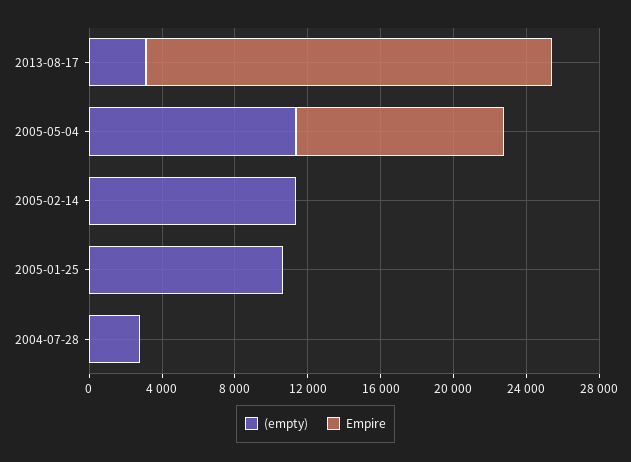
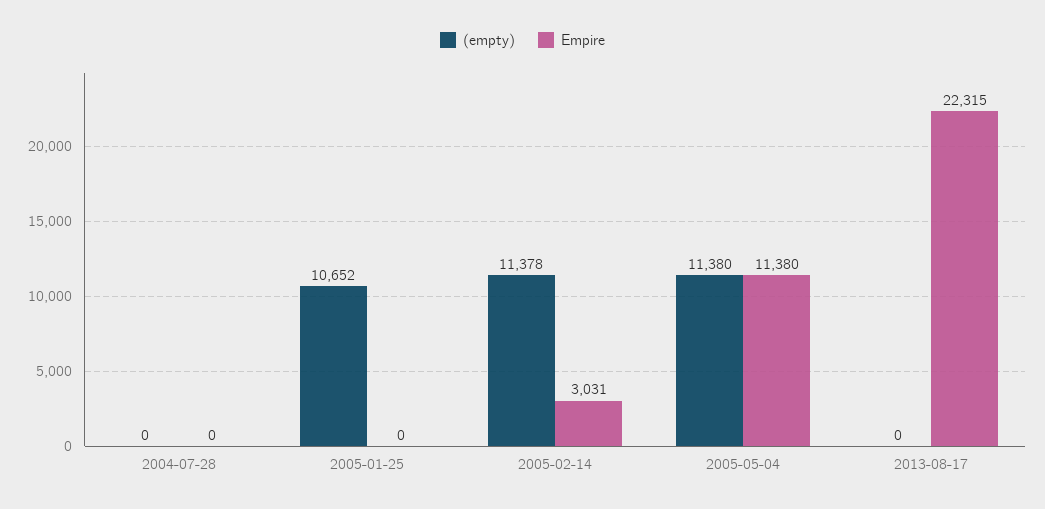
  {
    "(empty)": {
-     "2013-08-17": 3000,
+     "2013-08-17": 0,
      "2005-05-04": 11380,
      "2005-02-14": 11378,
      "2005-01-25": 10652,
-     "2004-07-28": 3000
+     "2004-07-28": 0
    },
    "Empire": {
      "2013-08-17": 22315,
      "2005-05-04": 11380,
-     "2005-02-14": 0,
+     "2005-02-14": 3031,
      "2005-01-25": 0,
      "2004-07-28": 0
    }
  }

